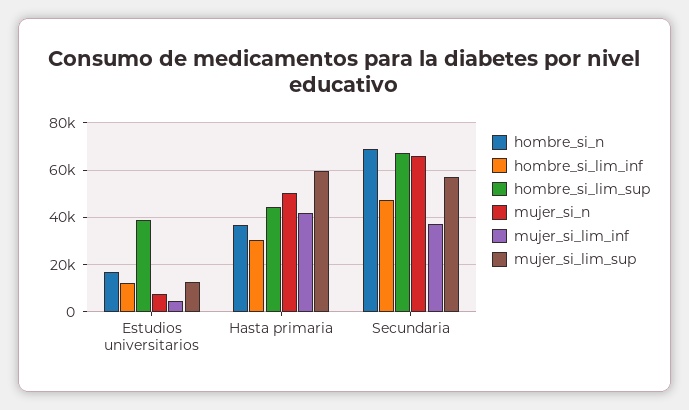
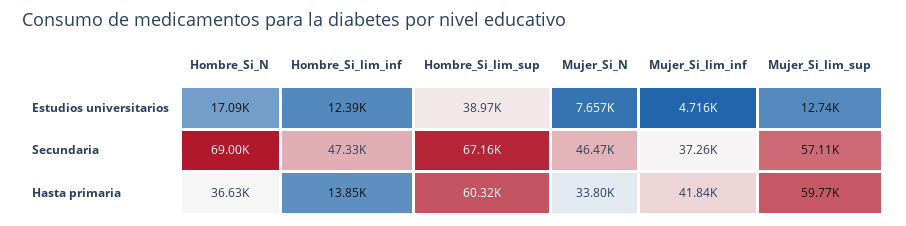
  {
    "hombre_si_n": {
      "Estudios universitarios": 17090,
      "Hasta primaria": 36630,
      "Secundaria": 69000
    },
    "hombre_si_lim_inf": {
      "Estudios universitarios": 12390,
-     "Hasta primaria": 30000,
+     "Hasta primaria": 13850,
      "Secundaria": 47330
    },
    "hombre_si_lim_sup": {
      "Estudios universitarios": 38970,
-     "Hasta primaria": 45000,
+     "Hasta primaria": 60320,
      "Secundaria": 67160
    },
    "mujer_si_n": {
      "Estudios universitarios": 7657,
-     "Hasta primaria": 50000,
+     "Hasta primaria": 33800,
-     "Secundaria": 65000
+     "Secundaria": 46470
    },
    "mujer_si_lim_inf": {
      "Estudios universitarios": 4716,
      "Hasta primaria": 41840,
      "Secundaria": 37260
    },
    "mujer_si_lim_sup": {
      "Estudios universitarios": 12740,
      "Hasta primaria": 59770,
      "Secundaria": 57110
    }
  }

